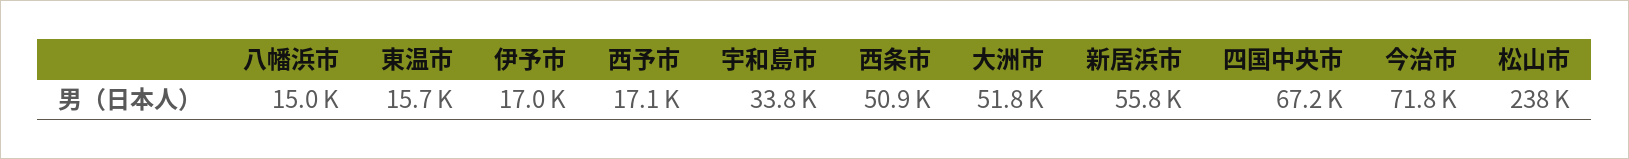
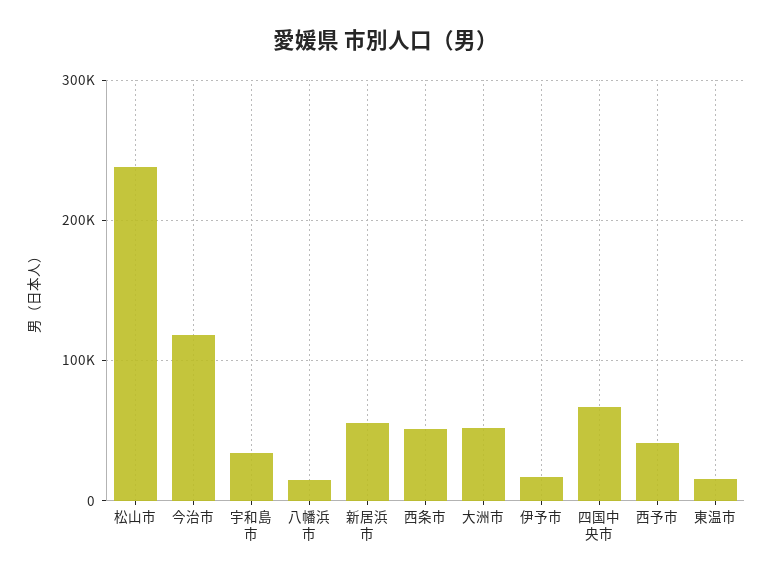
  {
    "八幡浜市": 15000,
    "東温市": 15700,
    "伊予市": 17000,
-   "西予市": 17100,
+   "西予市": 40000,
    "宇和島市": 33800,
    "西条市": 50900,
    "大洲市": 51800,
    "新居浜市": 55800,
    "四国中央市": 67200,
-   "今治市": 71800,
+   "今治市": 120000,
    "松山市": 238000
  }

